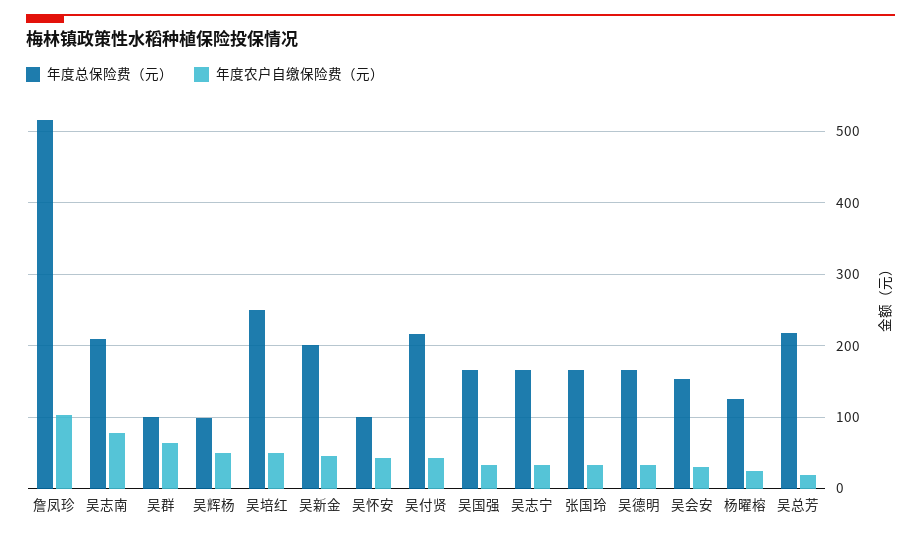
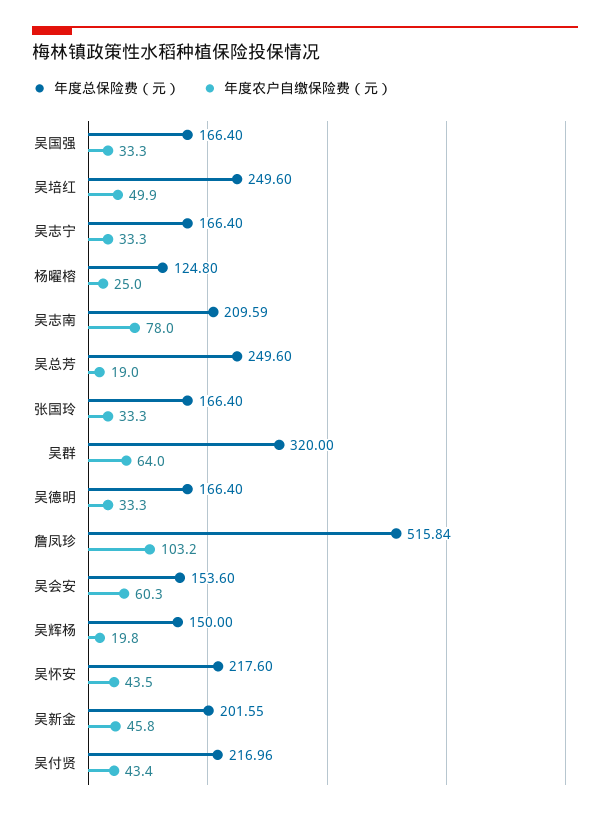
  {
    "年度总保险费（元）": {
      "詹凤珍": 515.84,
      "吴志南": 209.59,
-     "吴群": 100,
+     "吴群": 320,
-     "吴辉杨": 100,
+     "吴辉杨": 150,
      "吴培红": 249.6,
      "吴新金": 201.55,
-     "吴怀安": 100,
+     "吴怀安": 217.6,
      "吴付贤": 216.96,
      "吴国强": 166.4,
      "吴志宁": 166.4,
      "张国玲": 166.4,
      "吴德明": 166.4,
      "吴会安": 153.6,
      "杨曜榕": 124.8,
-     "吴总芳": 220
+     "吴总芳": 249.6
    },
    "年度农户自缴保险费（元）": {
      "詹凤珍": 103.2,
      "吴志南": 78,
      "吴群": 64,
-     "吴辉杨": 50,
+     "吴辉杨": 19.8,
      "吴培红": 49.9,
      "吴新金": 45.8,
      "吴怀安": 43.5,
      "吴付贤": 43.4,
      "吴国强": 33.3,
      "吴志宁": 33.3,
      "张国玲": 33.3,
      "吴德明": 33.3,
-     "吴会安": 30,
+     "吴会安": 60.3,
      "杨曜榕": 25,
      "吴总芳": 19
    }
  }

